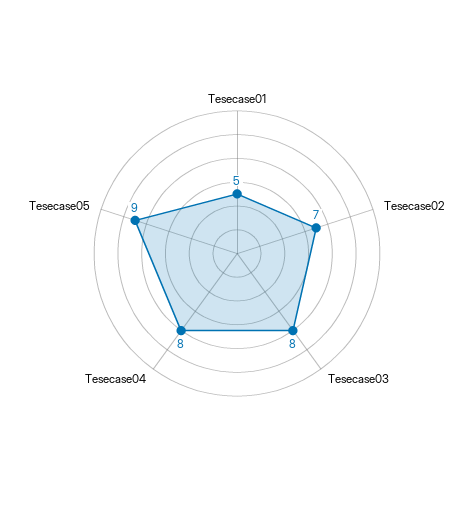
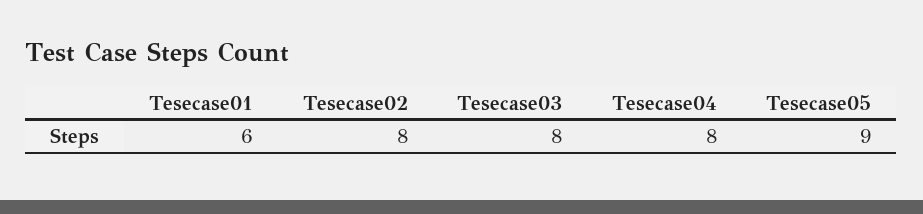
  {
-   "Tesecase01": 5,
+   "Tesecase01": 6,
-   "Tesecase02": 7,
+   "Tesecase02": 8,
    "Tesecase03": 8,
    "Tesecase04": 8,
    "Tesecase05": 9
  }

